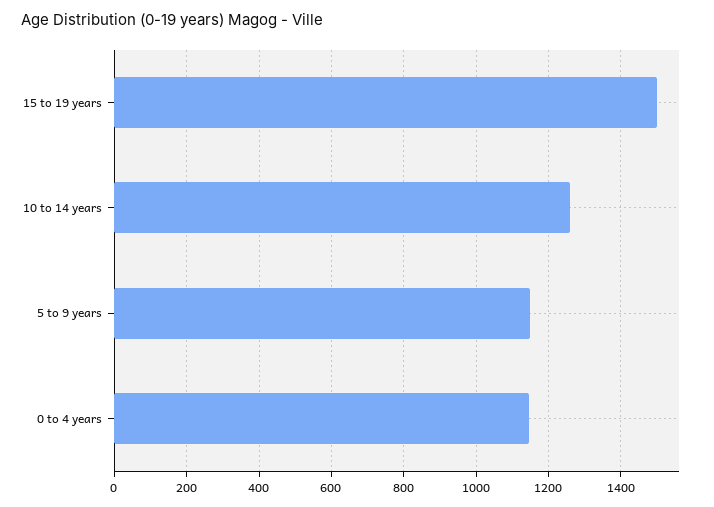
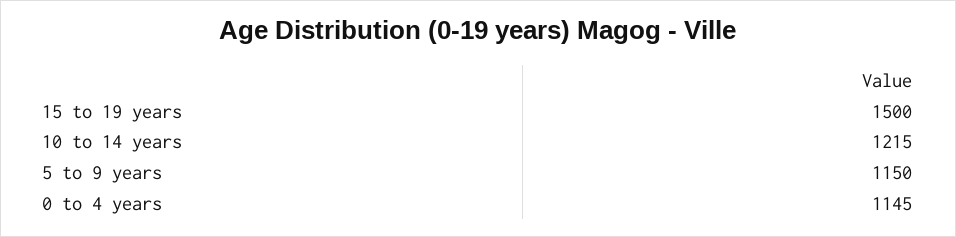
  {
    "15 to 19 years": 1500,
-   "10 to 14 years": 1260,
+   "10 to 14 years": 1215,
    "5 to 9 years": 1150,
    "0 to 4 years": 1145
  }

